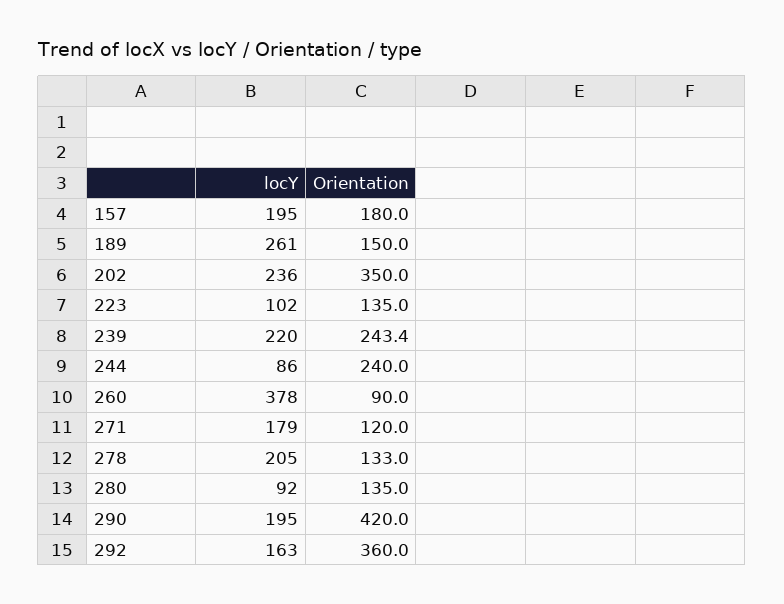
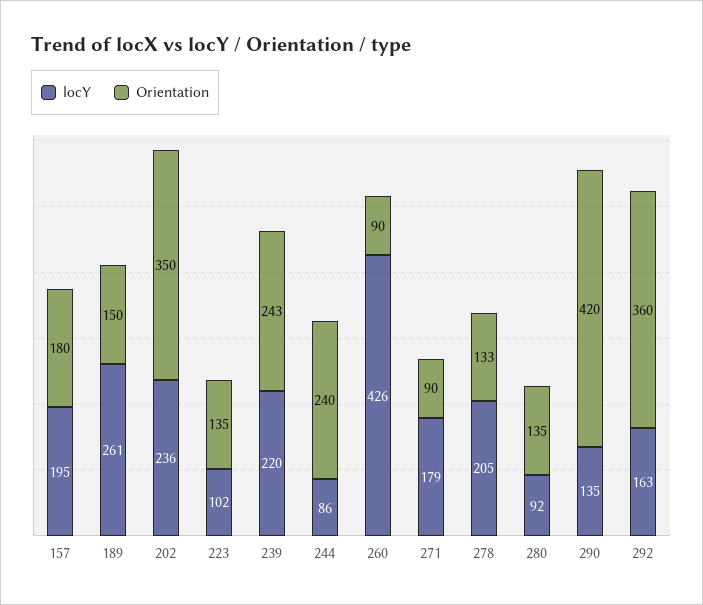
  {
    "locY": {
      "157": 195,
      "189": 261,
      "202": 236,
      "223": 102,
      "239": 220,
      "244": 86,
-     "260": 378,
+     "260": 426,
      "271": 179,
      "278": 205,
      "280": 92,
-     "290": 195,
+     "290": 135,
      "292": 163
    },
    "Orientation": {
      "157": 180,
      "189": 150,
      "202": 350,
      "223": 135,
      "239": 243.4,
      "244": 240,
      "260": 90,
-     "271": 120,
+     "271": 90,
      "278": 133,
      "280": 135,
      "290": 420,
      "292": 360
    }
  }

